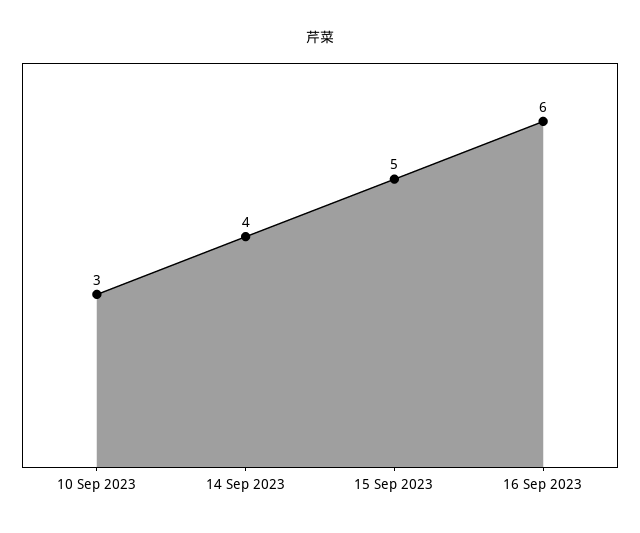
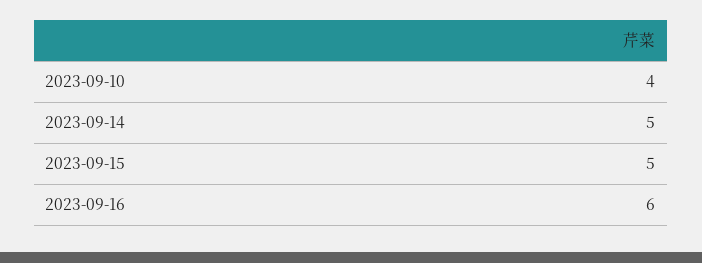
  {
-   "10 Sep 2023": 3,
+   "10 Sep 2023": 4,
-   "14 Sep 2023": 4,
+   "14 Sep 2023": 5,
    "15 Sep 2023": 5,
    "16 Sep 2023": 6
  }

